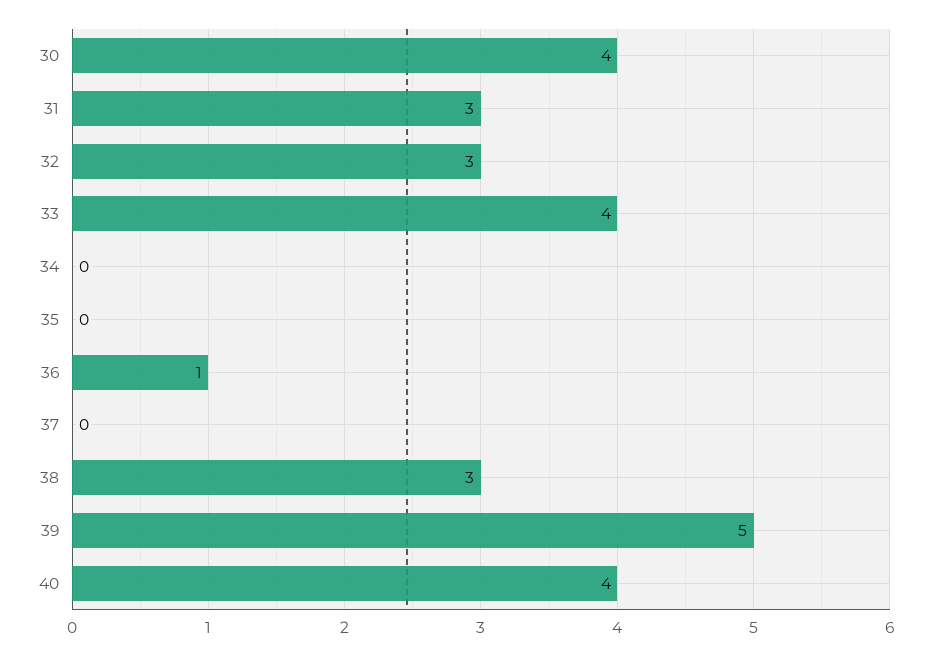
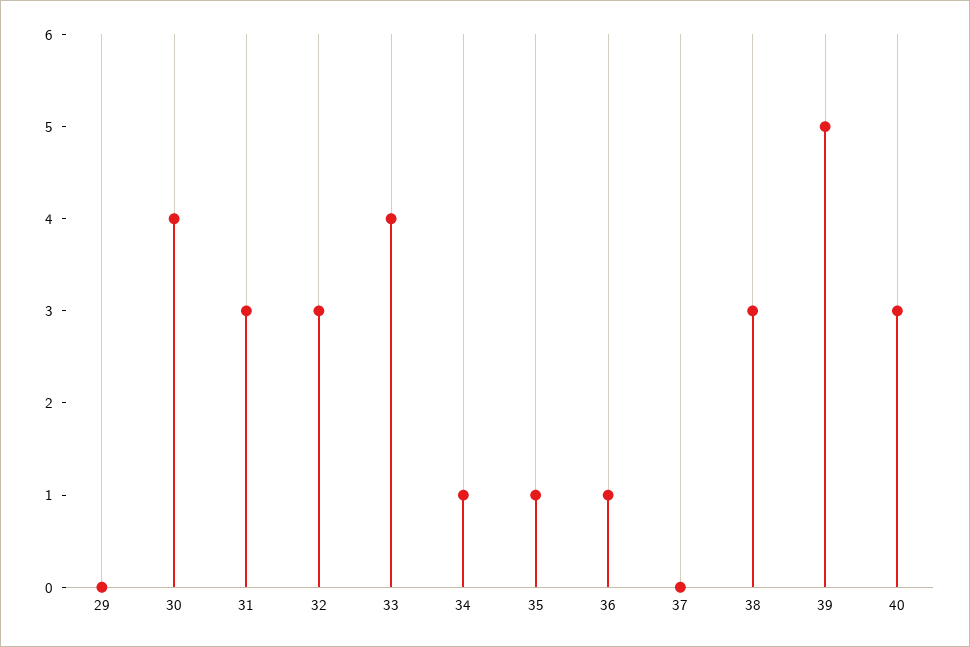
  {
    "30": 4,
    "31": 3,
    "32": 3,
    "33": 4,
-   "34": 0,
+   "34": 1,
-   "35": 0,
+   "35": 1,
    "36": 1,
    "37": 0,
    "38": 3,
    "39": 5,
-   "40": 4
+   "40": 3,
+   "29": 0
  }

